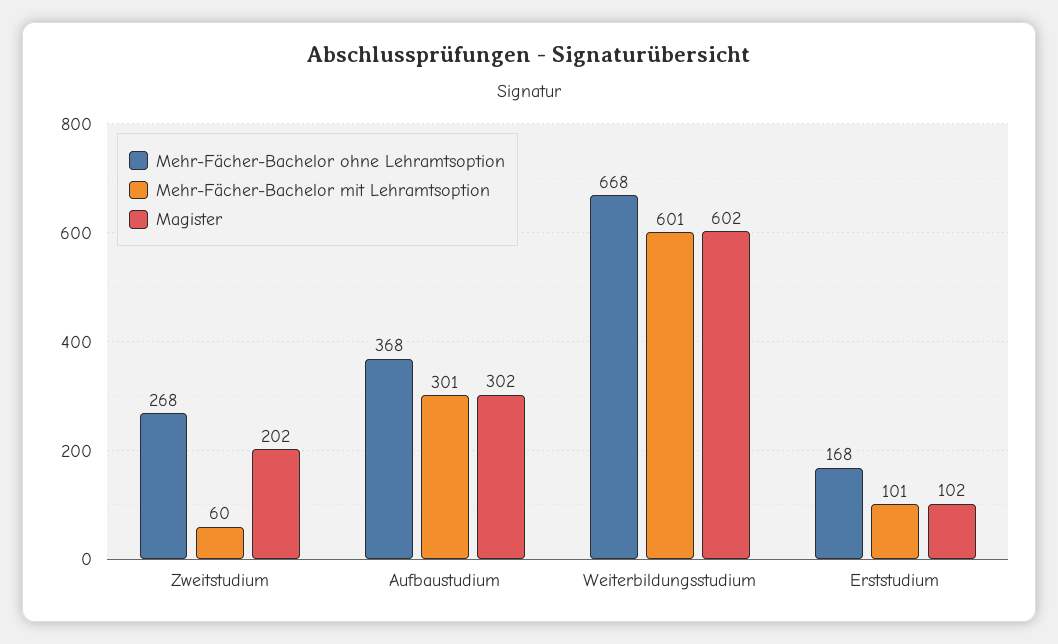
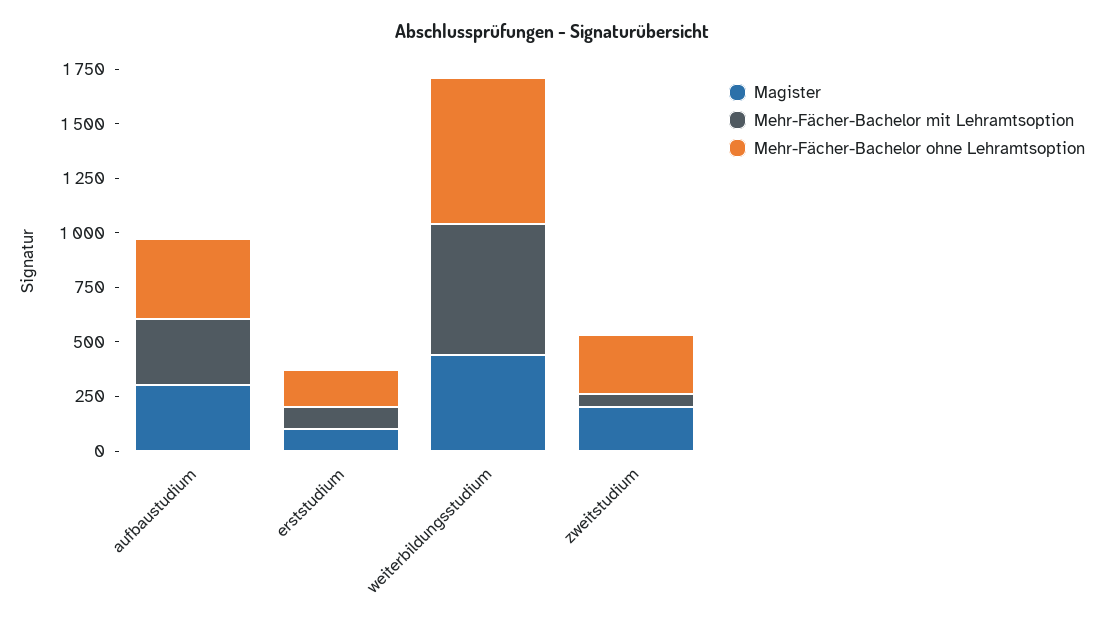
  {
    "Mehr-Fächer-Bachelor ohne Lehramtsoption": {
      "Zweitstudium": 268,
      "Aufbaustudium": 368,
      "Weiterbildungsstudium": 668,
      "Erststudium": 168
    },
    "Mehr-Fächer-Bachelor mit Lehramtsoption": {
      "Zweitstudium": 60,
      "Aufbaustudium": 301,
      "Weiterbildungsstudium": 601,
      "Erststudium": 101
    },
    "Magister": {
      "Zweitstudium": 202,
      "Aufbaustudium": 302,
-     "Weiterbildungsstudium": 602,
+     "Weiterbildungsstudium": 450,
      "Erststudium": 102
    }
  }

